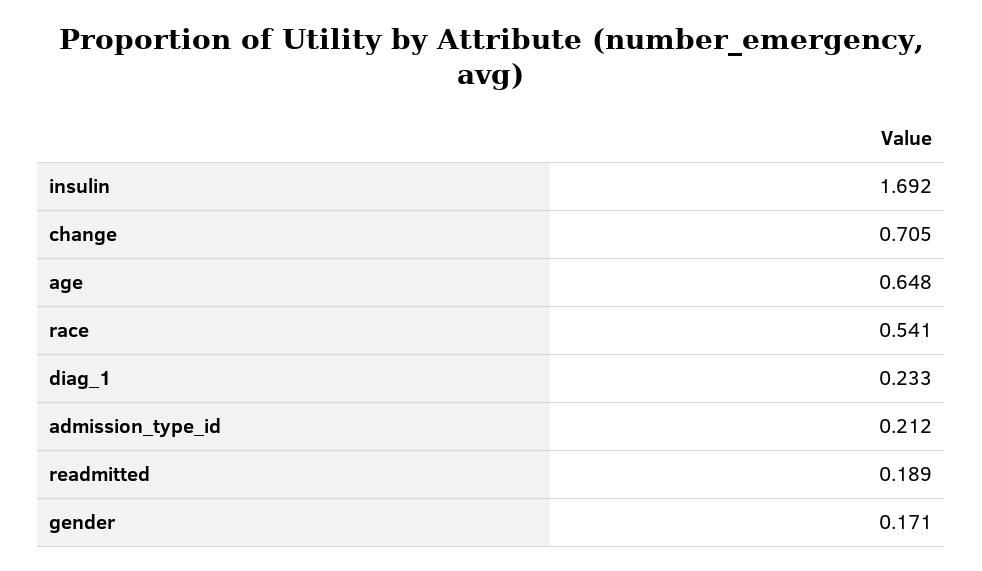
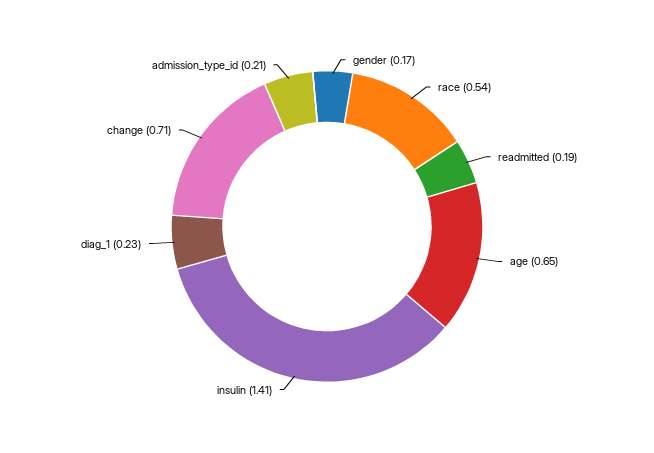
  {
-   "insulin": 1.692,
+   "insulin": 1.41,
    "change": 0.705,
    "age": 0.648,
    "race": 0.541,
    "diag_1": 0.233,
    "admission_type_id": 0.212,
    "readmitted": 0.189,
    "gender": 0.171
  }

